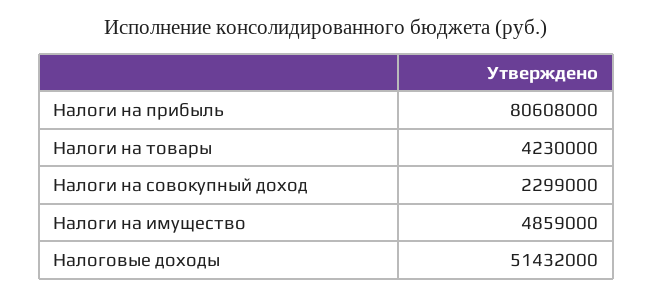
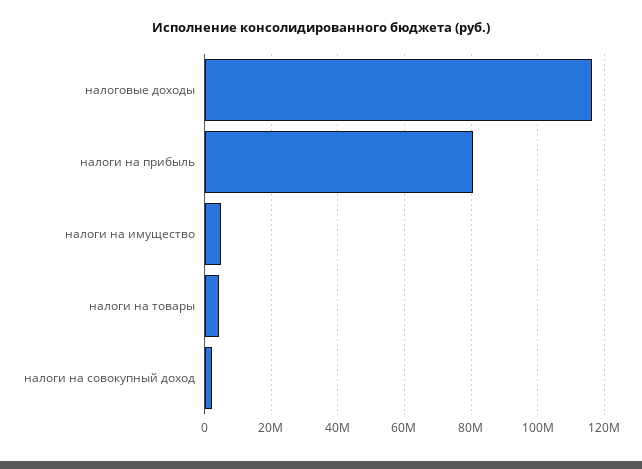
  {
    "Налоги на прибыль": 80608000,
    "Налоги на товары": 4230000,
    "Налоги на совокупный доход": 2299000,
    "Налоги на имущество": 4859000,
-   "Налоговые доходы": 51432000
+   "Налоговые доходы": 116000000
  }

